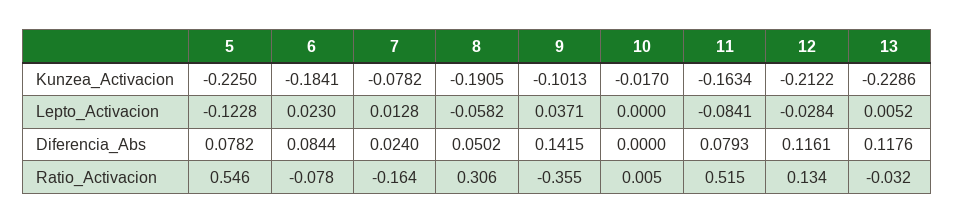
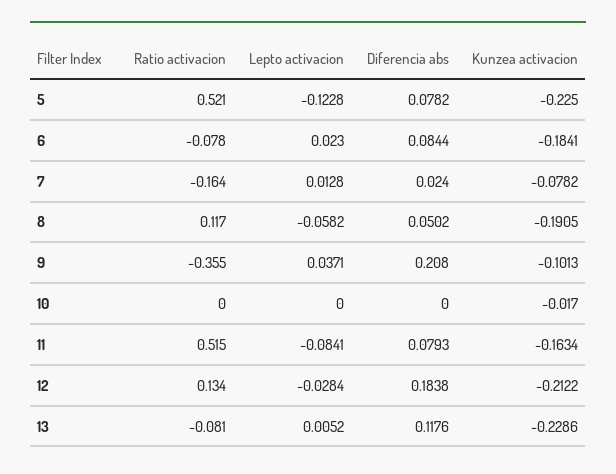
  {
    "5": {
      "Kunzea_Activacion": -0.225,
      "Lepto_Activacion": -0.1228,
      "Diferencia_Abs": 0.0782,
-     "Ratio_Activacion": 0.546
+     "Ratio_Activacion": 0.521
    },
    "6": {
      "Kunzea_Activacion": -0.1841,
      "Lepto_Activacion": 0.023,
      "Diferencia_Abs": 0.0844,
      "Ratio_Activacion": -0.078
    },
    "7": {
      "Kunzea_Activacion": -0.0782,
      "Lepto_Activacion": 0.0128,
      "Diferencia_Abs": 0.024,
      "Ratio_Activacion": -0.164
    },
    "8": {
      "Kunzea_Activacion": -0.1905,
      "Lepto_Activacion": -0.0582,
      "Diferencia_Abs": 0.0502,
-     "Ratio_Activacion": 0.306
+     "Ratio_Activacion": 0.117
    },
    "9": {
      "Kunzea_Activacion": -0.1013,
      "Lepto_Activacion": 0.0371,
-     "Diferencia_Abs": 0.1415,
+     "Diferencia_Abs": 0.208,
      "Ratio_Activacion": -0.355
    },
    "10": {
      "Kunzea_Activacion": -0.017,
      "Lepto_Activacion": 0,
      "Diferencia_Abs": 0,
-     "Ratio_Activacion": 0.005
+     "Ratio_Activacion": 0
    },
    "11": {
      "Kunzea_Activacion": -0.1634,
      "Lepto_Activacion": -0.0841,
      "Diferencia_Abs": 0.0793,
      "Ratio_Activacion": 0.515
    },
    "12": {
      "Kunzea_Activacion": -0.2122,
      "Lepto_Activacion": -0.0284,
-     "Diferencia_Abs": 0.1161,
+     "Diferencia_Abs": 0.1838,
      "Ratio_Activacion": 0.134
    },
    "13": {
      "Kunzea_Activacion": -0.2286,
      "Lepto_Activacion": 0.0052,
      "Diferencia_Abs": 0.1176,
-     "Ratio_Activacion": -0.032
+     "Ratio_Activacion": -0.081
    }
  }

